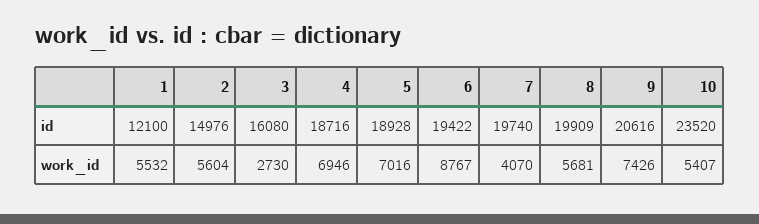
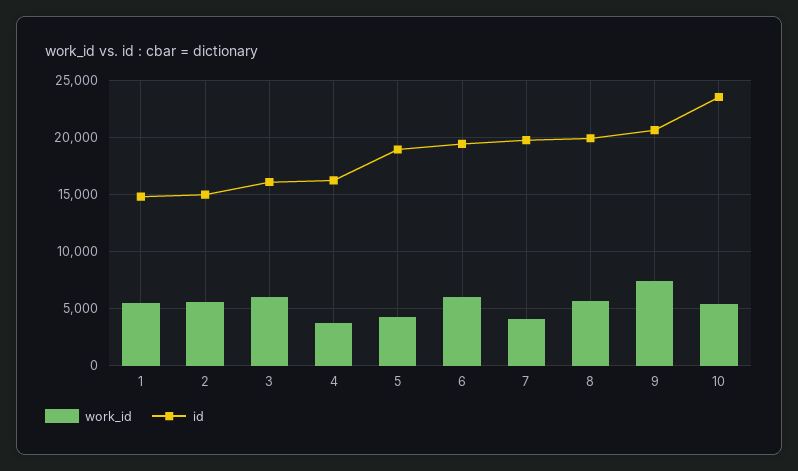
  {
    "id": {
-     "1": 12100,
+     "1": 15000,
      "2": 14976,
      "3": 16080,
-     "4": 18716,
+     "4": 16000,
      "5": 18928,
      "6": 19422,
      "7": 19740,
      "8": 19909,
      "9": 20616,
      "10": 23520
    },
    "work_id": {
      "1": 5532,
      "2": 5604,
-     "3": 2730,
+     "3": 6000,
-     "4": 6946,
+     "4": 4000,
-     "5": 7016,
+     "5": 4000,
-     "6": 8767,
+     "6": 6000,
      "7": 4070,
      "8": 5681,
      "9": 7426,
      "10": 5407
    }
  }

